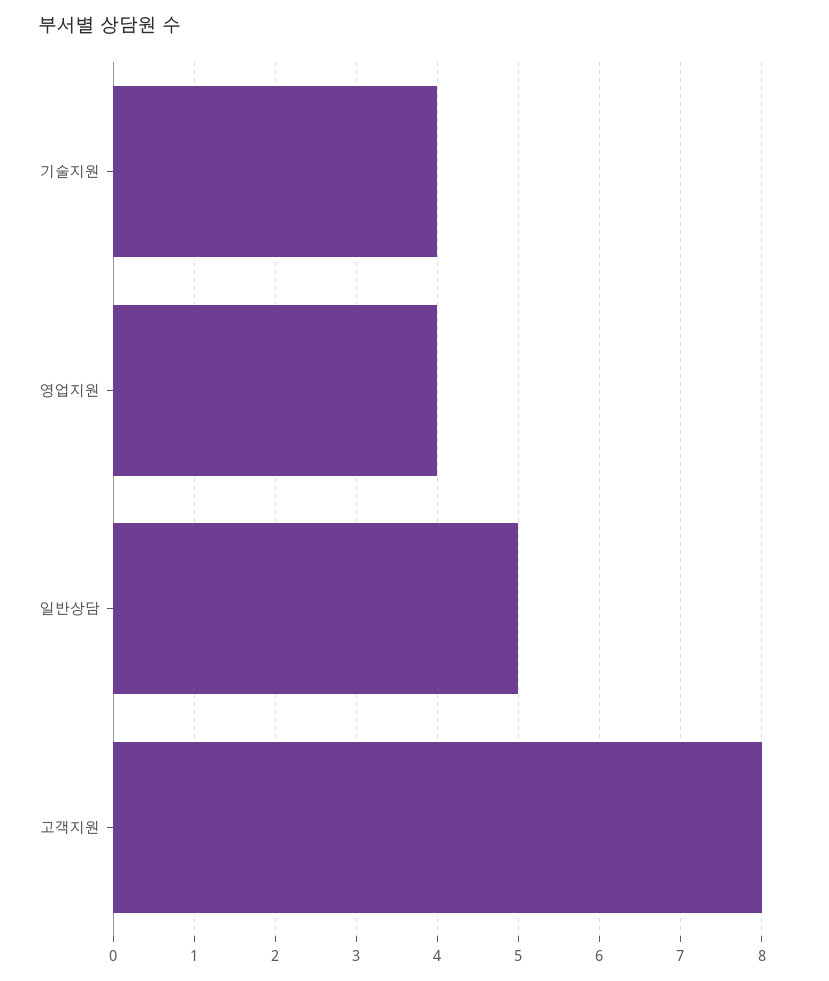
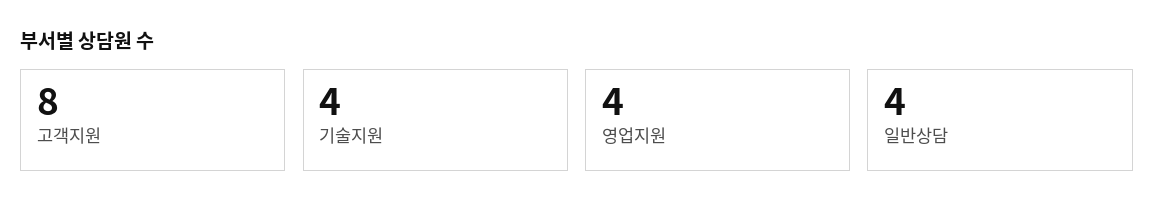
  {
    "기술지원": 4,
    "영업지원": 4,
-   "일반상담": 5,
+   "일반상담": 4,
    "고객지원": 8
  }

